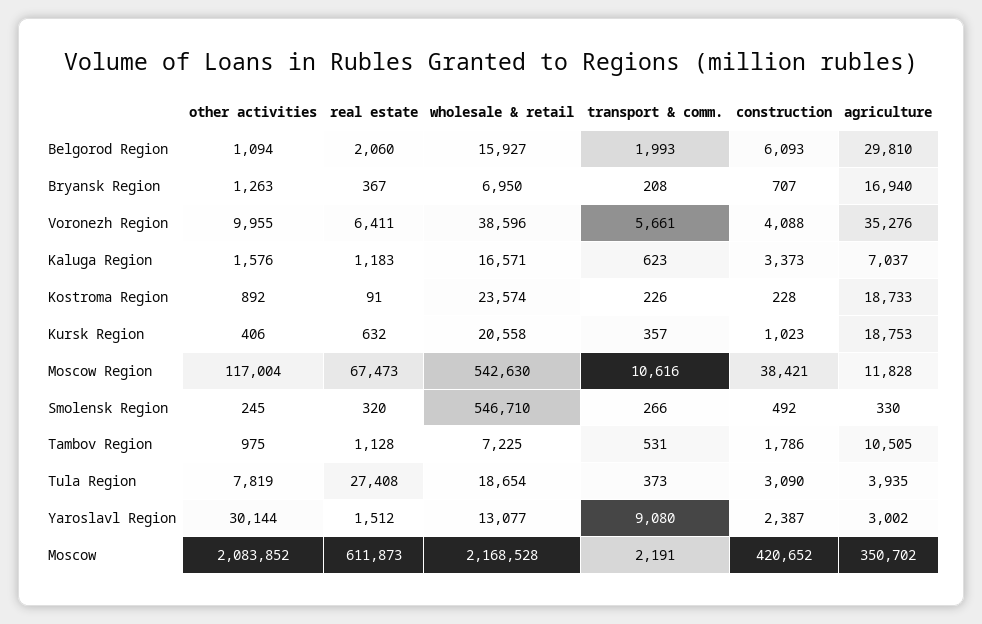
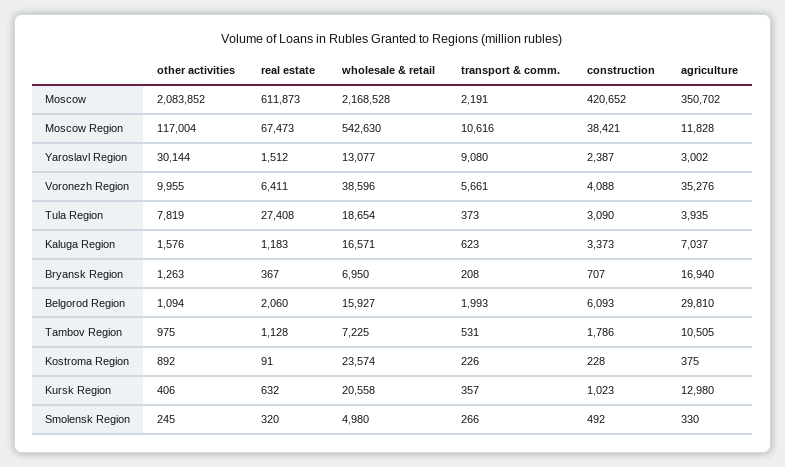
  {
    "other activities": {
      "Belgorod Region": 1094,
      "Bryansk Region": 1263,
      "Voronezh Region": 9955,
      "Kaluga Region": 1576,
      "Kostroma Region": 892,
      "Kursk Region": 406,
      "Moscow Region": 117004,
      "Smolensk Region": 245,
      "Tambov Region": 975,
      "Tula Region": 7819,
      "Yaroslavl Region": 30144,
      "Moscow": 2083852
    },
    "real estate": {
      "Belgorod Region": 2060,
      "Bryansk Region": 367,
      "Voronezh Region": 6411,
      "Kaluga Region": 1183,
      "Kostroma Region": 91,
      "Kursk Region": 632,
      "Moscow Region": 67473,
      "Smolensk Region": 320,
      "Tambov Region": 1128,
      "Tula Region": 27408,
      "Yaroslavl Region": 1512,
      "Moscow": 611873
    },
    "wholesale & retail": {
      "Belgorod Region": 15927,
      "Bryansk Region": 6950,
      "Voronezh Region": 38596,
      "Kaluga Region": 16571,
      "Kostroma Region": 23574,
      "Kursk Region": 20558,
      "Moscow Region": 542630,
-     "Smolensk Region": 546710,
+     "Smolensk Region": 4980,
      "Tambov Region": 7225,
      "Tula Region": 18654,
      "Yaroslavl Region": 13077,
      "Moscow": 2168528
    },
    "transport & comm.": {
      "Belgorod Region": 1993,
      "Bryansk Region": 208,
      "Voronezh Region": 5661,
      "Kaluga Region": 623,
      "Kostroma Region": 226,
      "Kursk Region": 357,
      "Moscow Region": 10616,
      "Smolensk Region": 266,
      "Tambov Region": 531,
      "Tula Region": 373,
      "Yaroslavl Region": 9080,
      "Moscow": 2191
    },
    "construction": {
      "Belgorod Region": 6093,
      "Bryansk Region": 707,
      "Voronezh Region": 4088,
      "Kaluga Region": 3373,
      "Kostroma Region": 228,
      "Kursk Region": 1023,
      "Moscow Region": 38421,
      "Smolensk Region": 492,
      "Tambov Region": 1786,
      "Tula Region": 3090,
      "Yaroslavl Region": 2387,
      "Moscow": 420652
    },
    "agriculture": {
      "Belgorod Region": 29810,
      "Bryansk Region": 16940,
      "Voronezh Region": 35276,
      "Kaluga Region": 7037,
-     "Kostroma Region": 18733,
+     "Kostroma Region": 375,
-     "Kursk Region": 18753,
+     "Kursk Region": 12980,
      "Moscow Region": 11828,
      "Smolensk Region": 330,
      "Tambov Region": 10505,
      "Tula Region": 3935,
      "Yaroslavl Region": 3002,
      "Moscow": 350702
    }
  }

